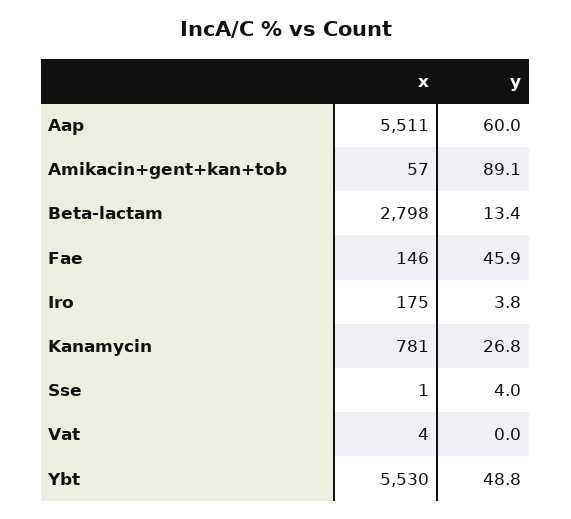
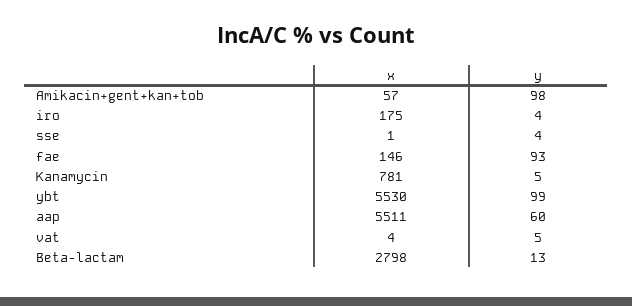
  {
    "x": {
      "Aap": 5511,
      "Amikacin+gent+kan+tob": 57,
      "Beta-lactam": 2798,
      "Fae": 146,
      "Iro": 175,
      "Kanamycin": 781,
      "Sse": 1,
      "Vat": 4,
      "Ybt": 5530
    },
    "y": {
      "Aap": 60,
-     "Amikacin+gent+kan+tob": 89.1,
+     "Amikacin+gent+kan+tob": 98,
      "Beta-lactam": 13.4,
-     "Fae": 45.9,
+     "Fae": 93,
      "Iro": 3.8,
-     "Kanamycin": 26.8,
+     "Kanamycin": 5,
      "Sse": 4,
-     "Vat": 0,
+     "Vat": 5,
-     "Ybt": 48.8
+     "Ybt": 99
    }
  }

